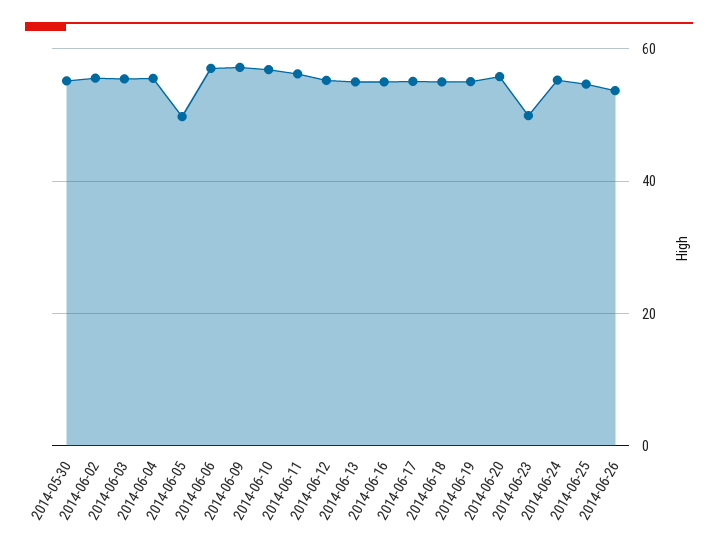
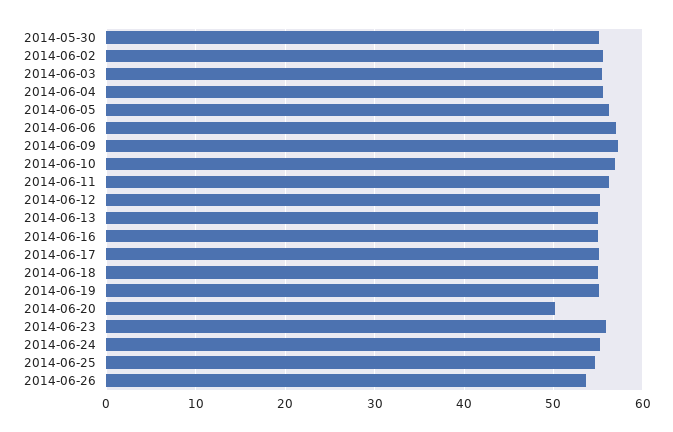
  {
    "2014-05-30": 55,
    "2014-06-02": 56,
    "2014-06-03": 55,
    "2014-06-04": 56,
-   "2014-06-05": 50,
+   "2014-06-05": 56,
    "2014-06-06": 57,
    "2014-06-09": 57,
    "2014-06-10": 57,
    "2014-06-11": 56,
    "2014-06-12": 55,
    "2014-06-13": 55,
    "2014-06-16": 55,
    "2014-06-17": 55,
    "2014-06-18": 55,
    "2014-06-19": 55,
-   "2014-06-20": 56,
+   "2014-06-20": 50,
-   "2014-06-23": 50,
+   "2014-06-23": 56,
    "2014-06-24": 55,
    "2014-06-25": 55,
    "2014-06-26": 54
  }

